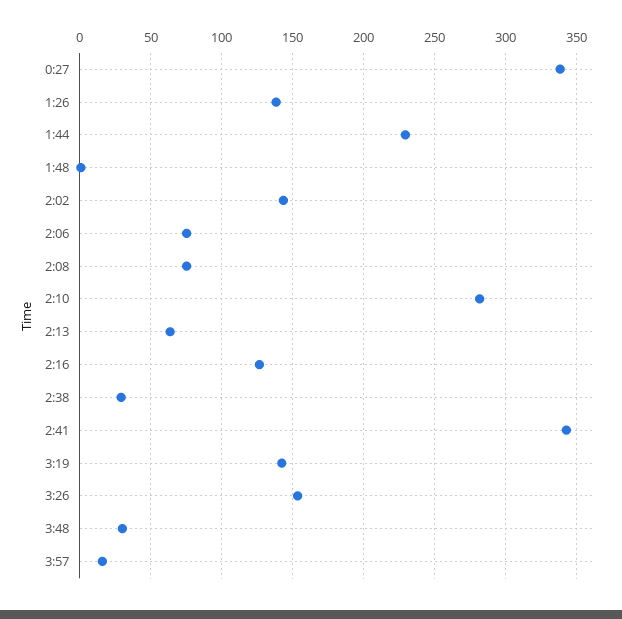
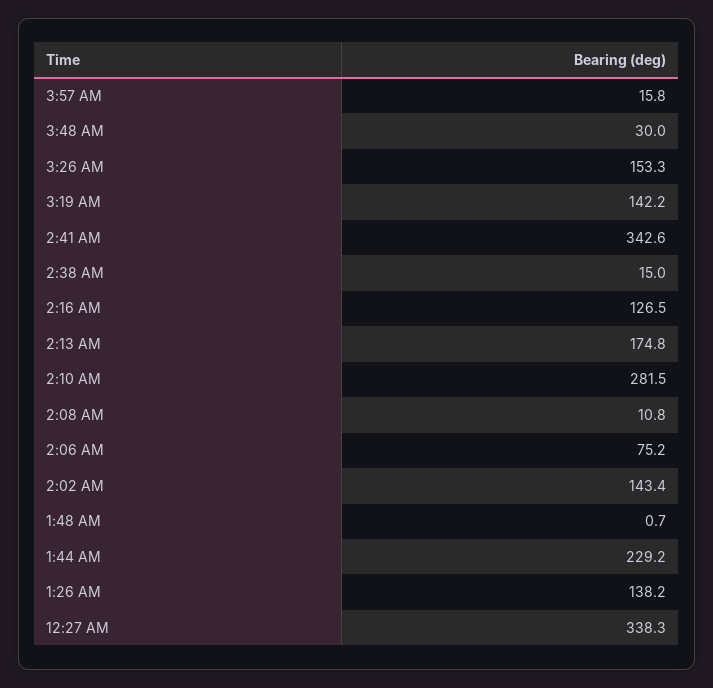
  {
    "0:27": 338.3,
    "1:26": 138.2,
    "1:44": 229.2,
    "1:48": 0.7,
    "2:02": 143.4,
    "2:06": 75.2,
-   "2:08": 75,
+   "2:08": 10.8,
    "2:10": 281.5,
-   "2:13": 65,
+   "2:13": 174.8,
    "2:16": 126.5,
-   "2:38": 30,
+   "2:38": 15,
    "2:41": 342.6,
    "3:19": 142.2,
    "3:26": 153.3,
    "3:48": 30,
    "3:57": 15.8
  }

